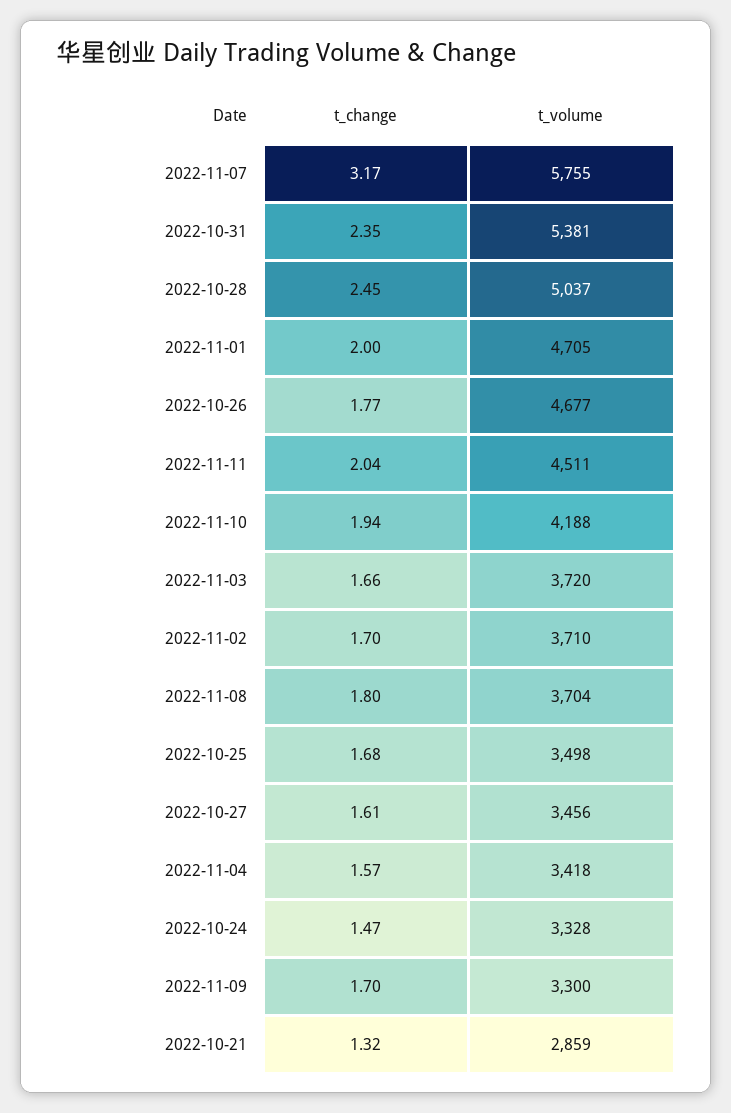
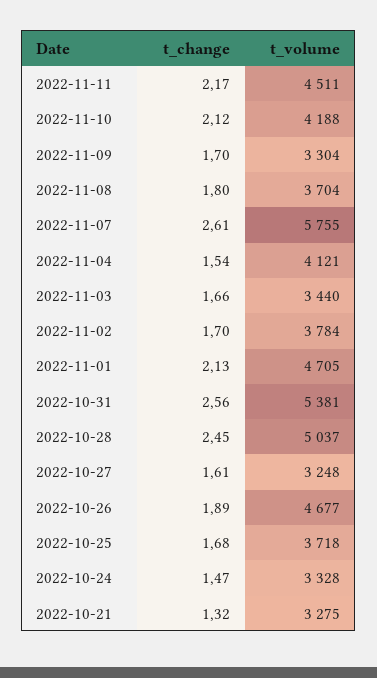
  {
    "t_change": {
-     "2022-11-07": 3.17,
+     "2022-11-07": 2.61,
-     "2022-10-31": 2.35,
+     "2022-10-31": 2.56,
      "2022-10-28": 2.45,
-     "2022-11-01": 2,
+     "2022-11-01": 2.13,
-     "2022-10-26": 1.77,
+     "2022-10-26": 1.89,
-     "2022-11-11": 2.04,
+     "2022-11-11": 2.17,
-     "2022-11-10": 1.94,
+     "2022-11-10": 2.12,
      "2022-11-03": 1.66,
      "2022-11-02": 1.7,
      "2022-11-08": 1.8,
      "2022-10-25": 1.68,
      "2022-10-27": 1.61,
-     "2022-11-04": 1.57,
+     "2022-11-04": 1.54,
      "2022-10-24": 1.47,
      "2022-11-09": 1.7,
      "2022-10-21": 1.32
    },
    "t_volume": {
      "2022-11-07": 5755,
      "2022-10-31": 5381,
      "2022-10-28": 5037,
      "2022-11-01": 4705,
      "2022-10-26": 4677,
      "2022-11-11": 4511,
      "2022-11-10": 4188,
-     "2022-11-03": 3720,
+     "2022-11-03": 3440,
-     "2022-11-02": 3710,
+     "2022-11-02": 3784,
      "2022-11-08": 3704,
-     "2022-10-25": 3498,
+     "2022-10-25": 3718,
-     "2022-10-27": 3456,
+     "2022-10-27": 3248,
-     "2022-11-04": 3418,
+     "2022-11-04": 4121,
      "2022-10-24": 3328,
-     "2022-11-09": 3300,
+     "2022-11-09": 3304,
-     "2022-10-21": 2859
+     "2022-10-21": 3275
    }
  }

